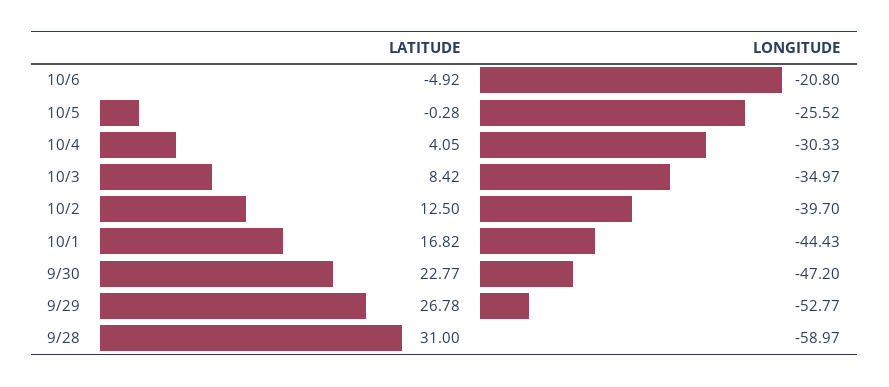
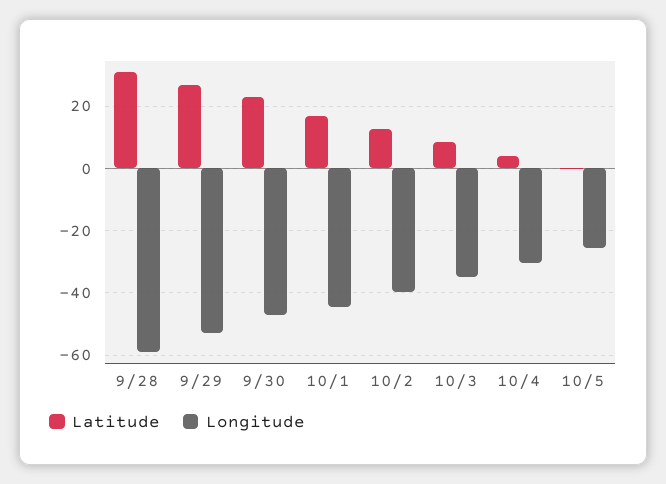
  {
    "LATITUDE": {
-     "10/6": -4.92,
      "10/5": -0.28,
      "10/4": 4.05,
      "10/3": 8.42,
      "10/2": 12.5,
      "10/1": 16.82,
      "9/30": 22.77,
      "9/29": 26.78,
      "9/28": 31
    },
    "LONGITUDE": {
-     "10/6": -20.8,
      "10/5": -25.52,
      "10/4": -30.33,
      "10/3": -34.97,
      "10/2": -39.7,
      "10/1": -44.43,
      "9/30": -47.2,
      "9/29": -52.77,
      "9/28": -58.97
    }
  }

